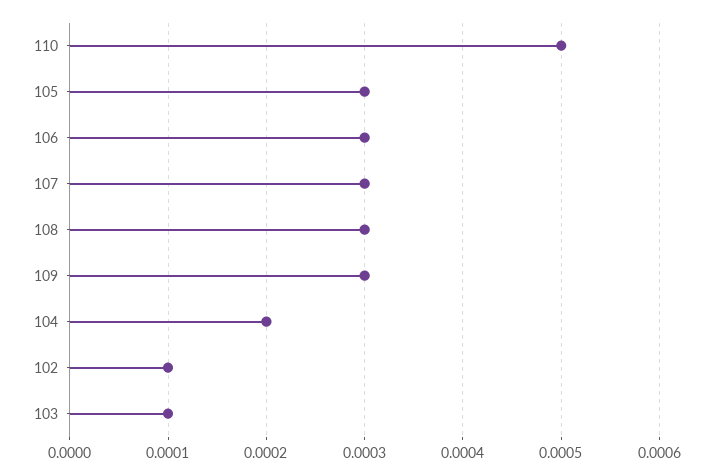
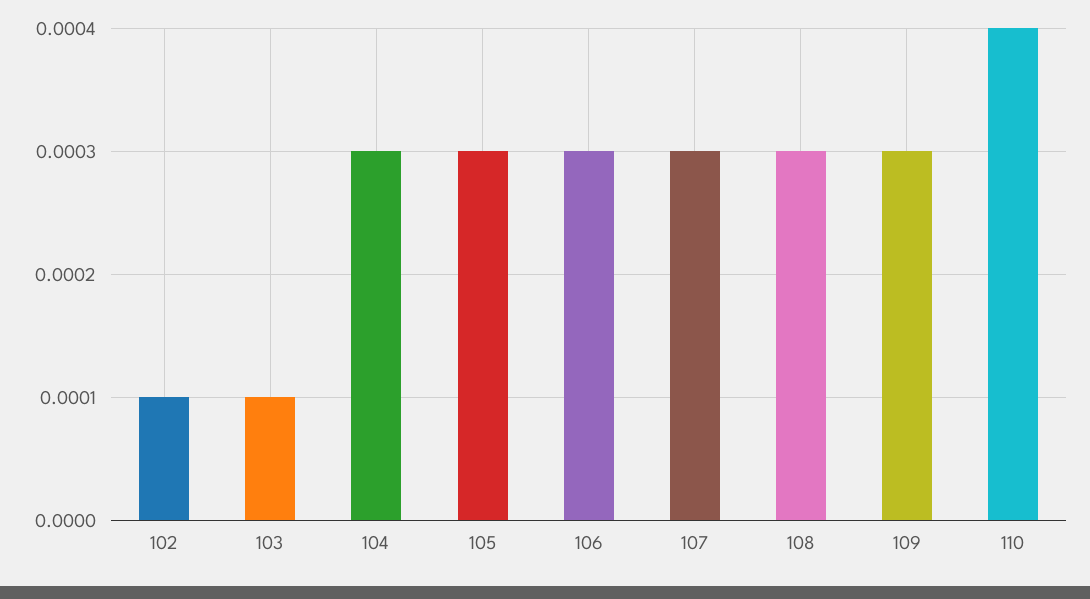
  {
-   "110": 0.0005,
+   "110": 0.0004,
    "105": 0.0003,
    "106": 0.0003,
    "107": 0.0003,
    "108": 0.0003,
    "109": 0.0003,
-   "104": 0.0002,
+   "104": 0.0003,
    "102": 0.0001,
    "103": 0.0001
  }

